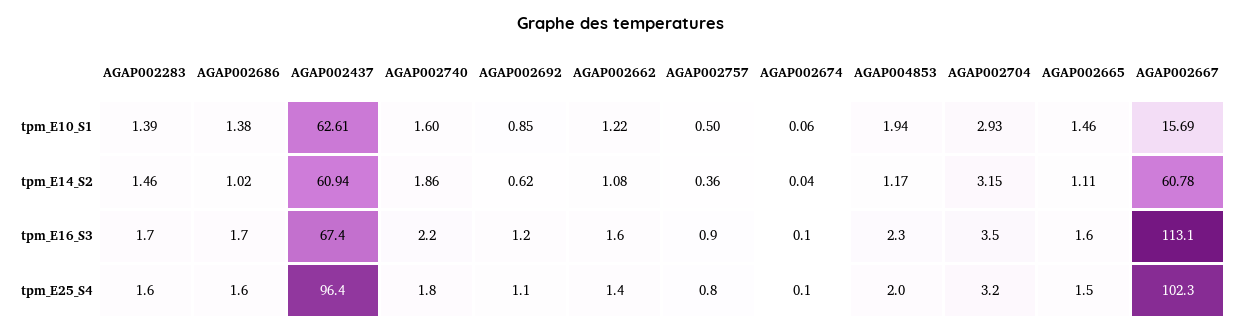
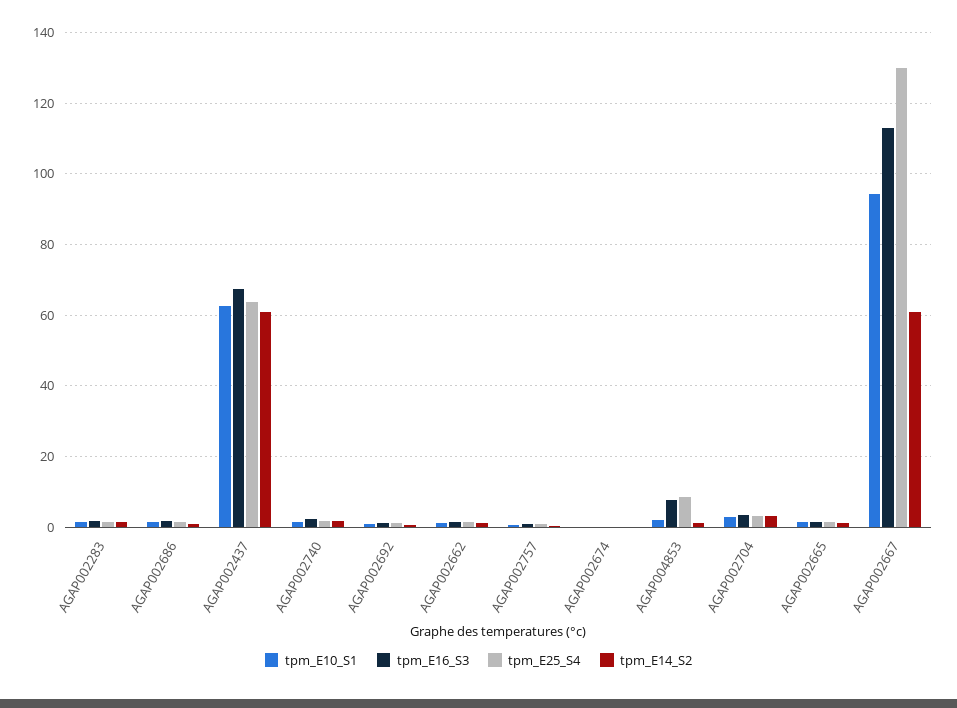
  {
    "tpm_E10_S1": {
      "AGAP002283": 1.39,
      "AGAP002686": 1.38,
      "AGAP002437": 62.61,
      "AGAP002740": 1.6,
      "AGAP002692": 0.85,
      "AGAP002662": 1.22,
      "AGAP002757": 0.5,
      "AGAP002674": 0.06,
      "AGAP004853": 1.94,
      "AGAP002704": 2.93,
      "AGAP002665": 1.46,
-     "AGAP002667": 15.69
+     "AGAP002667": 94
    },
    "tpm_E14_S2": {
      "AGAP002283": 1.46,
      "AGAP002686": 1.02,
      "AGAP002437": 60.94,
      "AGAP002740": 1.86,
      "AGAP002692": 0.62,
      "AGAP002662": 1.08,
      "AGAP002757": 0.36,
      "AGAP002674": 0.04,
      "AGAP004853": 1.17,
      "AGAP002704": 3.15,
      "AGAP002665": 1.11,
      "AGAP002667": 60.78
    },
    "tpm_E16_S3": {
      "AGAP002283": 1.7,
      "AGAP002686": 1.7,
      "AGAP002437": 67.4,
      "AGAP002740": 2.2,
      "AGAP002692": 1.2,
      "AGAP002662": 1.6,
      "AGAP002757": 0.9,
      "AGAP002674": 0.1,
-     "AGAP004853": 2.3,
+     "AGAP004853": 8,
      "AGAP002704": 3.5,
      "AGAP002665": 1.6,
      "AGAP002667": 113.1
    },
    "tpm_E25_S4": {
      "AGAP002283": 1.6,
      "AGAP002686": 1.6,
-     "AGAP002437": 96.4,
+     "AGAP002437": 64,
      "AGAP002740": 1.8,
      "AGAP002692": 1.1,
      "AGAP002662": 1.4,
      "AGAP002757": 0.8,
      "AGAP002674": 0.1,
-     "AGAP004853": 2,
+     "AGAP004853": 8,
      "AGAP002704": 3.2,
      "AGAP002665": 1.5,
-     "AGAP002667": 102.3
+     "AGAP002667": 130
    }
  }

